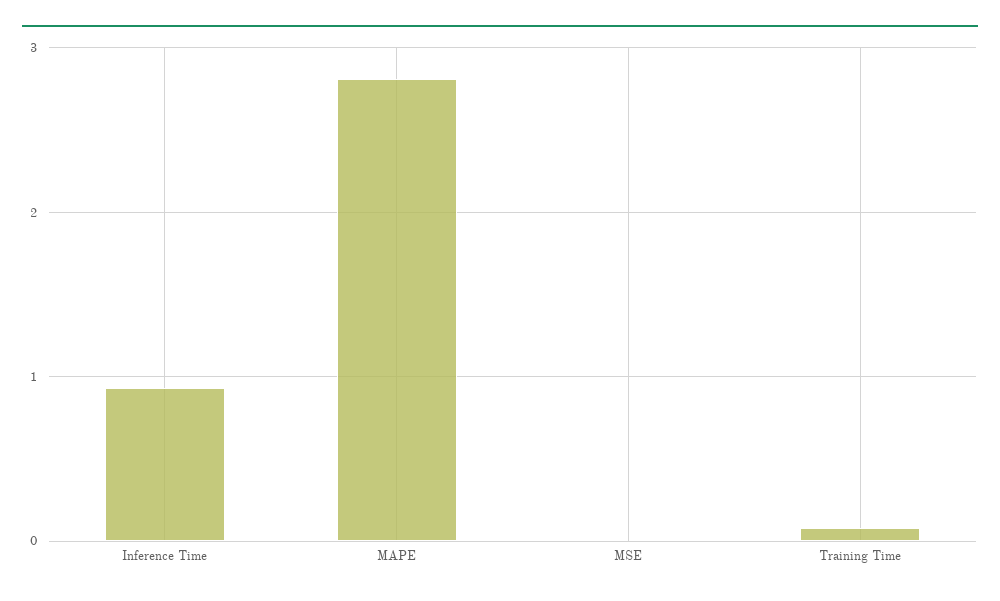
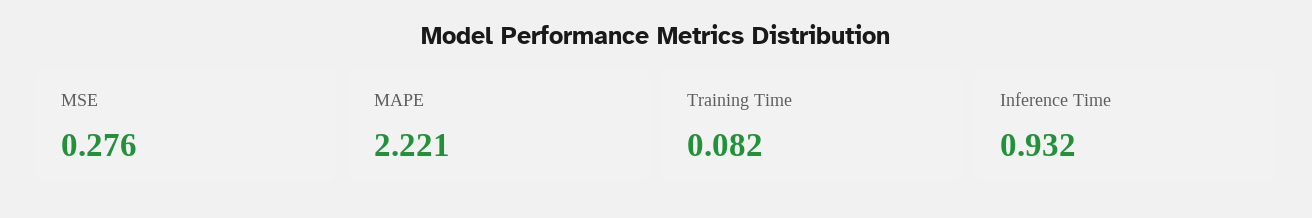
  {
    "Inference Time": 0.932,
-   "MAPE": 2.8,
+   "MAPE": 2.221,
-   "MSE": 0,
+   "MSE": 0.276,
    "Training Time": 0.082
  }

